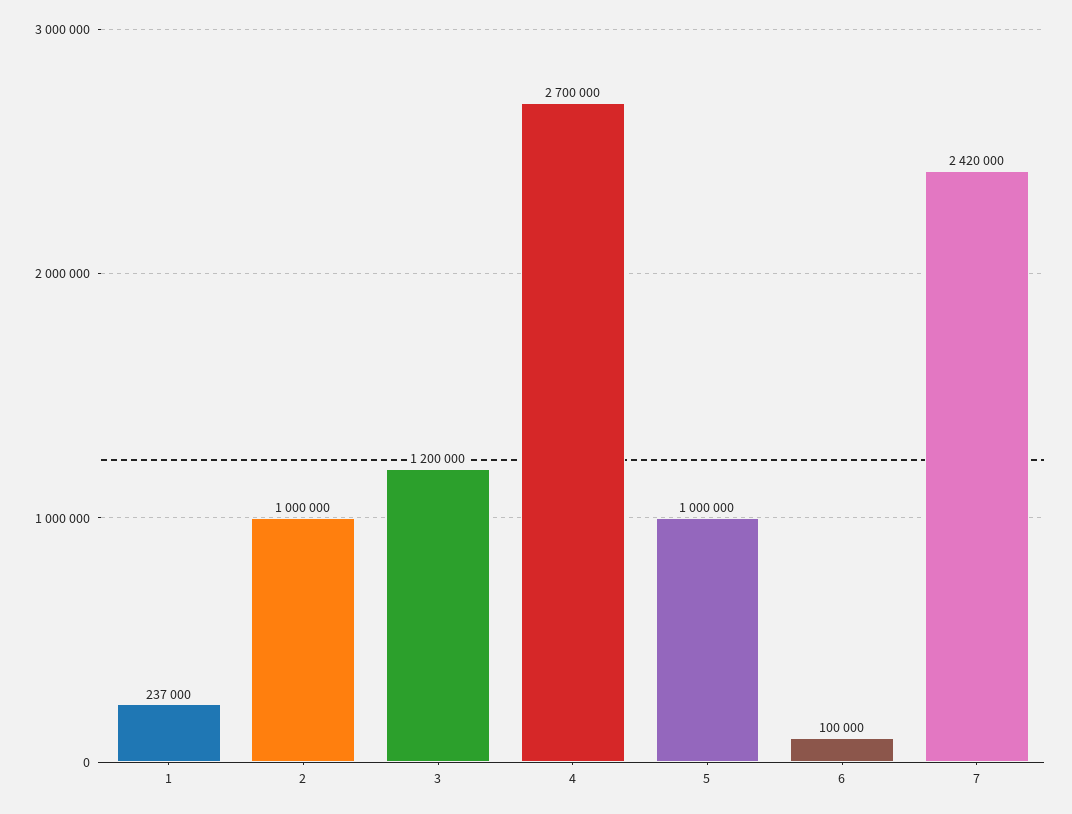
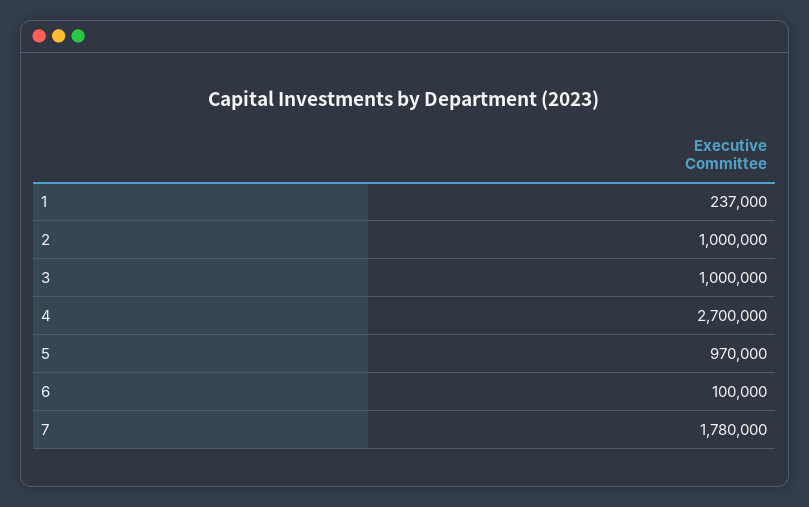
  {
    "1": 237000,
    "2": 1000000,
-   "3": 1200000,
+   "3": 1000000,
    "4": 2700000,
-   "5": 1000000,
+   "5": 970000,
    "6": 100000,
-   "7": 2420000
+   "7": 1780000
  }

